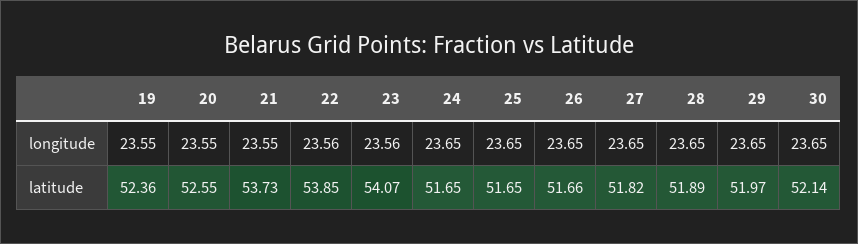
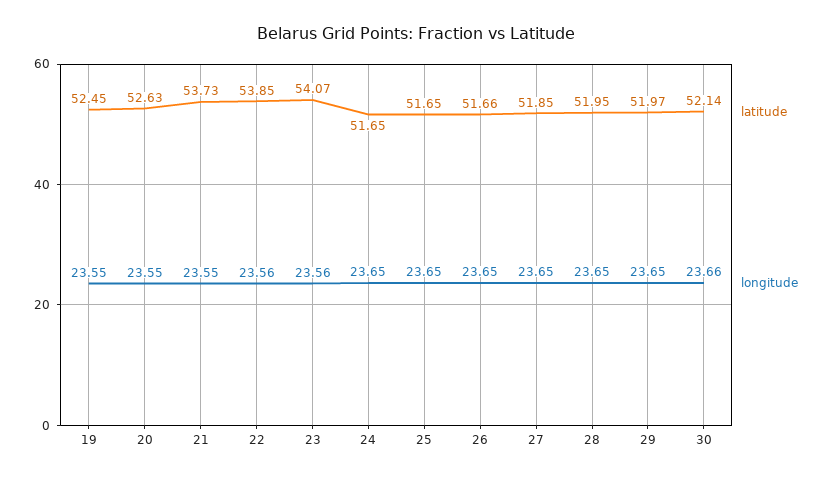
  {
    "longitude": {
      "19": 23.55,
      "20": 23.55,
      "21": 23.55,
      "22": 23.56,
      "23": 23.56,
      "24": 23.65,
      "25": 23.65,
      "26": 23.65,
      "27": 23.65,
      "28": 23.65,
      "29": 23.65,
-     "30": 23.65
+     "30": 23.66
    },
    "latitude": {
-     "19": 52.36,
+     "19": 52.45,
-     "20": 52.55,
+     "20": 52.63,
      "21": 53.73,
      "22": 53.85,
      "23": 54.07,
      "24": 51.65,
      "25": 51.65,
      "26": 51.66,
-     "27": 51.82,
+     "27": 51.85,
-     "28": 51.89,
+     "28": 51.95,
      "29": 51.97,
      "30": 52.14
    }
  }

